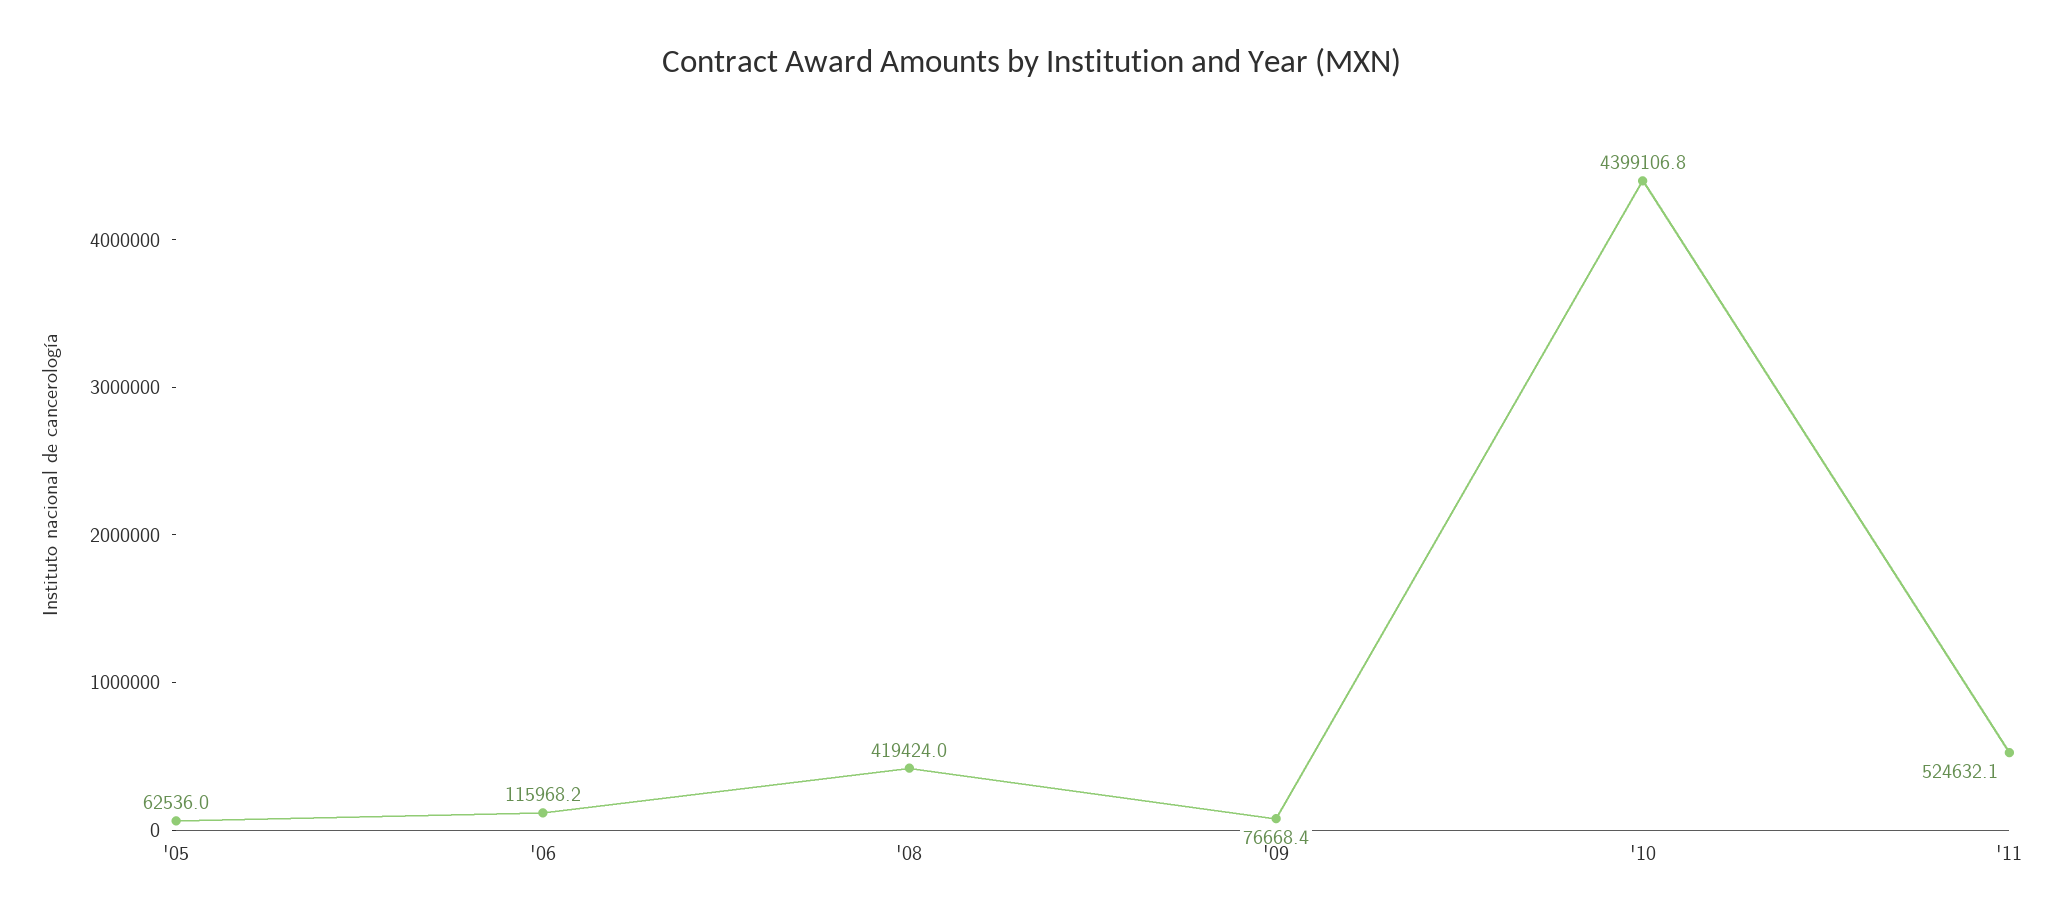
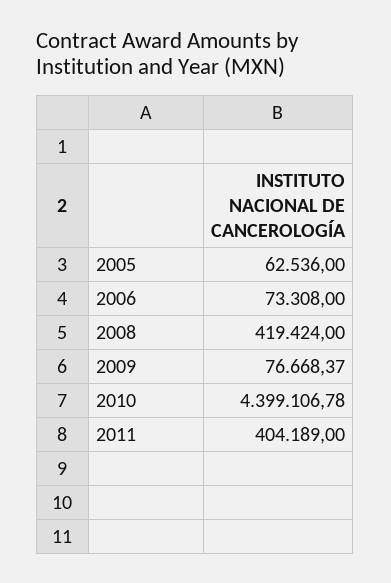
  {
    "'05": 62536,
-   "'06": 115968.2,
+   "'06": 73308,
    "'08": 419424,
    "'09": 76668.37,
    "'10": 4399106.78,
-   "'11": 524632.1
+   "'11": 404189
  }

